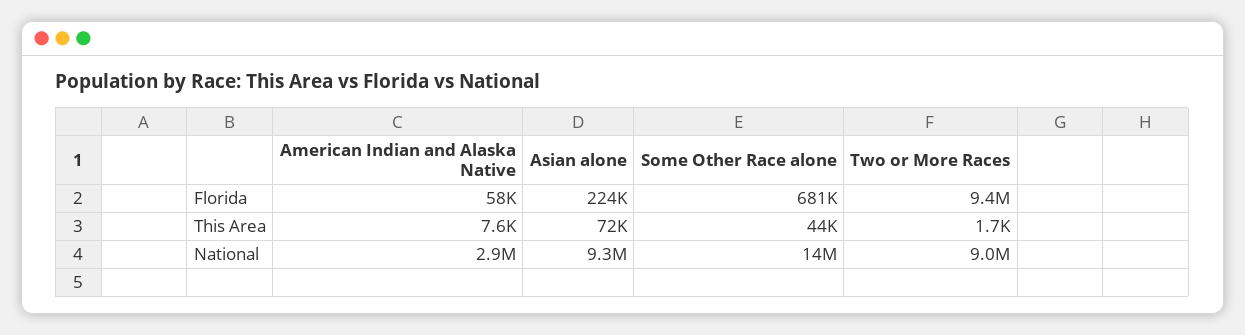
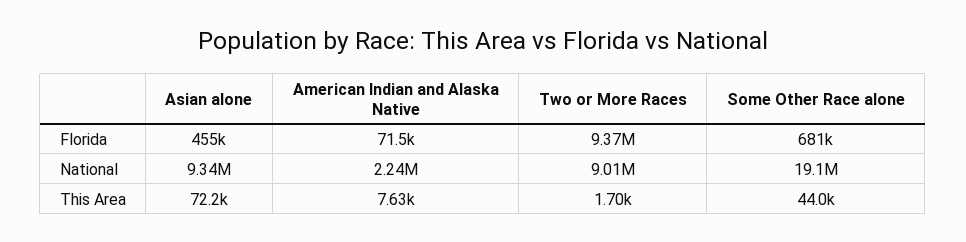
  {
    "American Indian and Alaska Native": {
-     "Florida": 58000,
+     "Florida": 71500,
      "This Area": 7630,
-     "National": 2900000
+     "National": 2240000
    },
    "Asian alone": {
-     "Florida": 224000,
+     "Florida": 455000,
      "This Area": 72200,
      "National": 9340000
    },
    "Some Other Race alone": {
      "Florida": 681000,
      "This Area": 44000,
-     "National": 14000000
+     "National": 19100000
    },
    "Two or More Races": {
      "Florida": 9370000,
      "This Area": 1700,
      "National": 9010000
    }
  }

